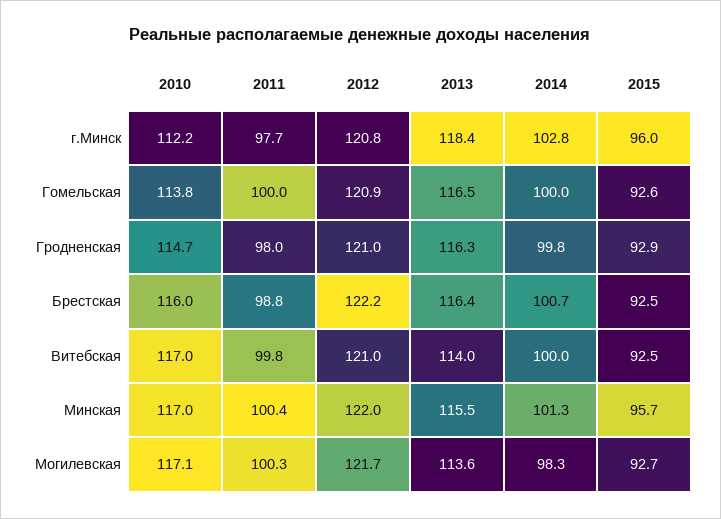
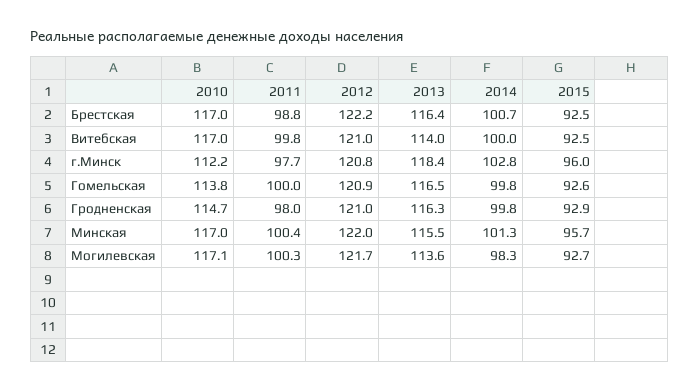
  {
    "2010": {
      "г.Минск": 112.2,
      "Гомельская": 113.8,
      "Гродненская": 114.7,
-     "Брестская": 116,
+     "Брестская": 117,
      "Витебская": 117,
      "Минская": 117,
      "Могилевская": 117.1
    },
    "2011": {
      "г.Минск": 97.7,
      "Гомельская": 100,
      "Гродненская": 98,
      "Брестская": 98.8,
      "Витебская": 99.8,
      "Минская": 100.4,
      "Могилевская": 100.3
    },
    "2012": {
      "г.Минск": 120.8,
      "Гомельская": 120.9,
      "Гродненская": 121,
      "Брестская": 122.2,
      "Витебская": 121,
      "Минская": 122,
      "Могилевская": 121.7
    },
    "2013": {
      "г.Минск": 118.4,
      "Гомельская": 116.5,
      "Гродненская": 116.3,
      "Брестская": 116.4,
      "Витебская": 114,
      "Минская": 115.5,
      "Могилевская": 113.6
    },
    "2014": {
      "г.Минск": 102.8,
-     "Гомельская": 100,
+     "Гомельская": 99.8,
      "Гродненская": 99.8,
      "Брестская": 100.7,
      "Витебская": 100,
      "Минская": 101.3,
      "Могилевская": 98.3
    },
    "2015": {
      "г.Минск": 96,
      "Гомельская": 92.6,
      "Гродненская": 92.9,
      "Брестская": 92.5,
      "Витебская": 92.5,
      "Минская": 95.7,
      "Могилевская": 92.7
    }
  }

